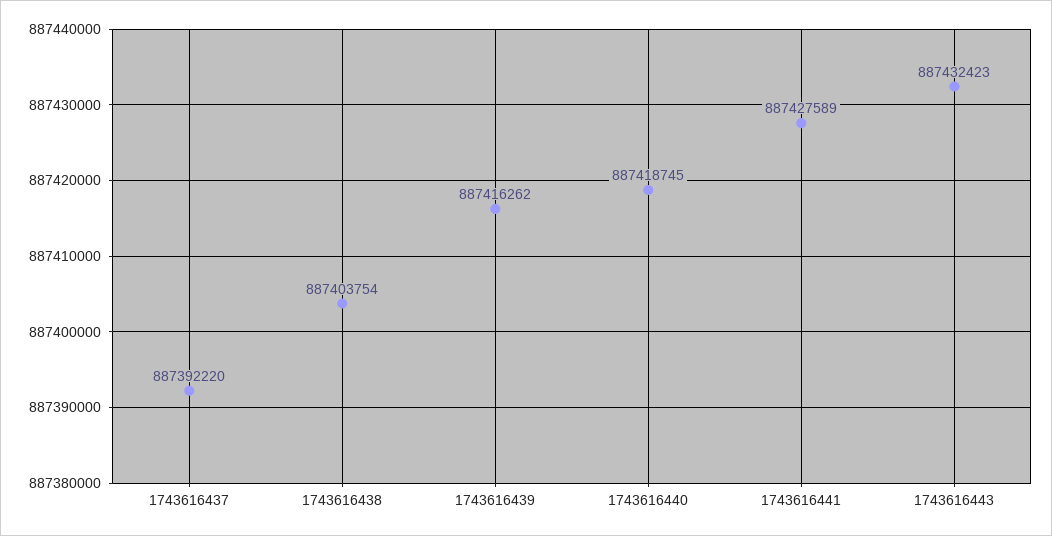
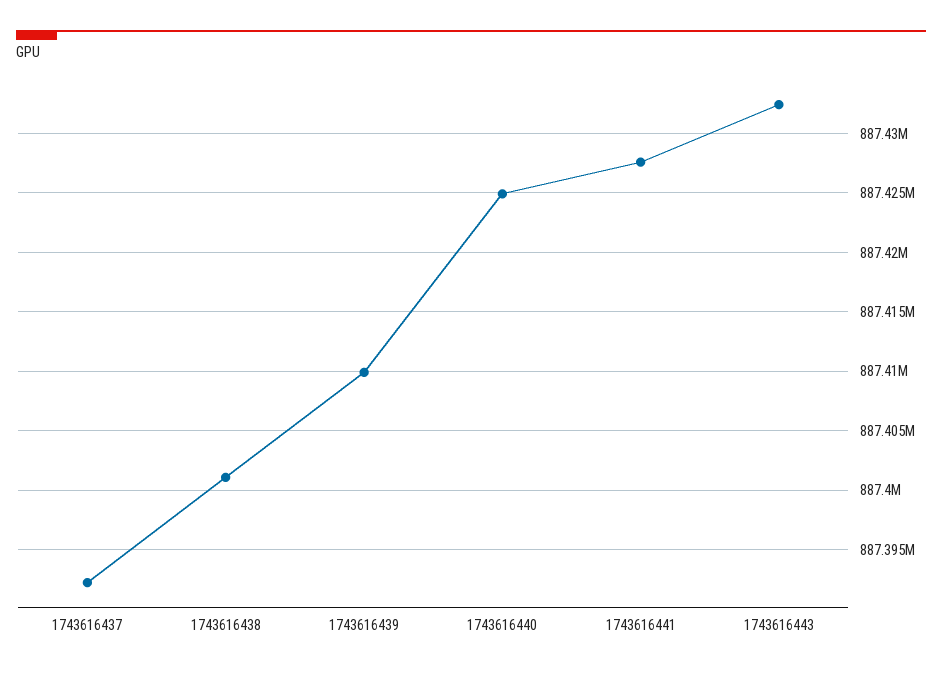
  {
    "1743616437": 887392220,
-   "1743616438": 887403754,
+   "1743616438": 887401000,
-   "1743616439": 887416262,
+   "1743616439": 887410000,
-   "1743616440": 887418745,
+   "1743616440": 887425000,
    "1743616441": 887427589,
    "1743616443": 887432423
  }

